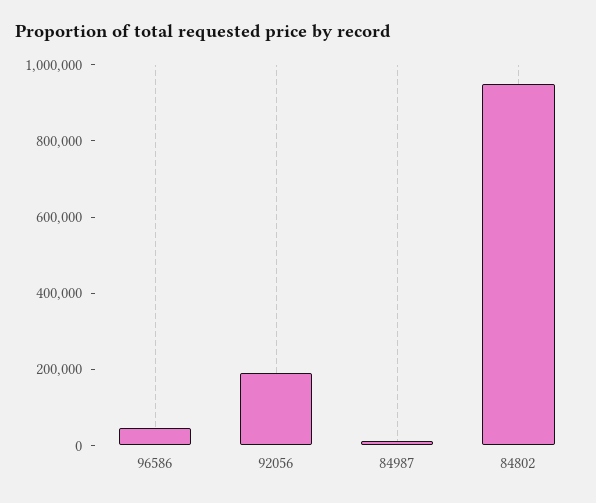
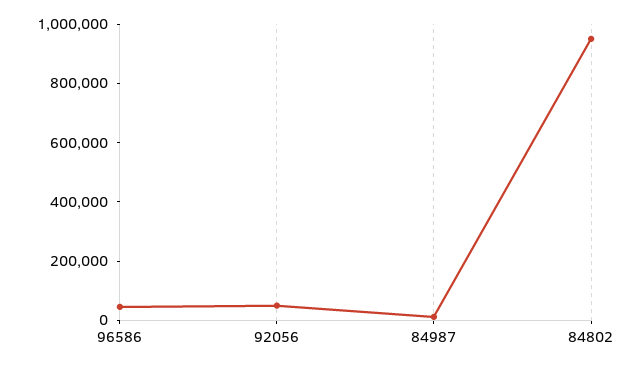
  {
    "96586": 50000,
-   "92056": 200000,
+   "92056": 50000,
    "84987": 0,
    "84802": 950000
  }

